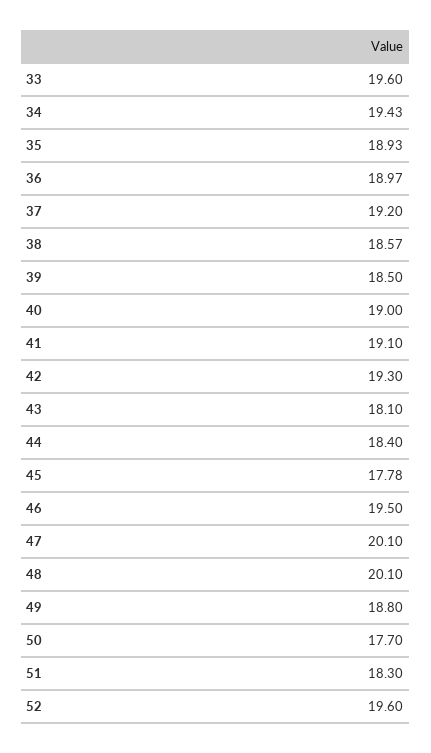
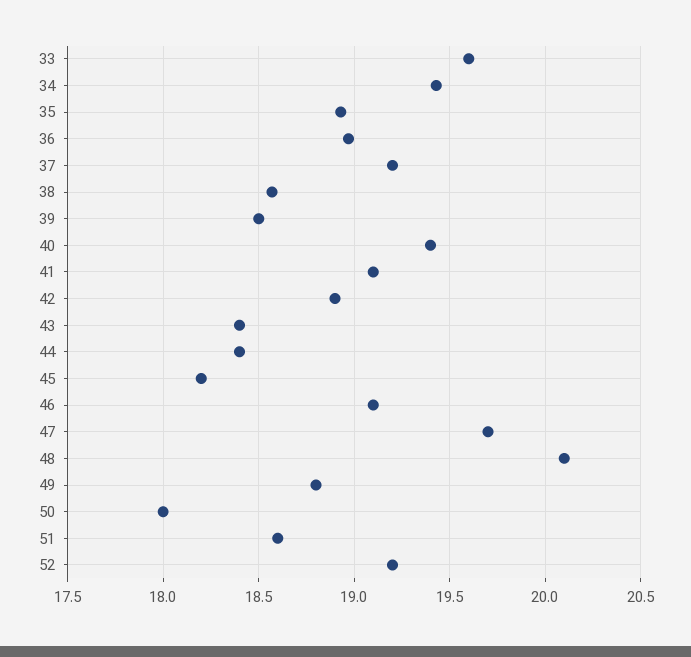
  {
    "33": 19.6,
    "34": 19.43,
    "35": 18.93,
    "36": 18.97,
    "37": 19.2,
    "38": 18.57,
    "39": 18.5,
-   "40": 19,
+   "40": 19.4,
    "41": 19.1,
-   "42": 19.3,
+   "42": 18.9,
-   "43": 18.1,
+   "43": 18.4,
    "44": 18.4,
-   "45": 17.78,
+   "45": 18.2,
-   "46": 19.5,
+   "46": 19.1,
-   "47": 20.1,
+   "47": 19.7,
    "48": 20.1,
    "49": 18.8,
-   "50": 17.7,
+   "50": 18,
-   "51": 18.3,
+   "51": 18.6,
-   "52": 19.6
+   "52": 19.2
  }

